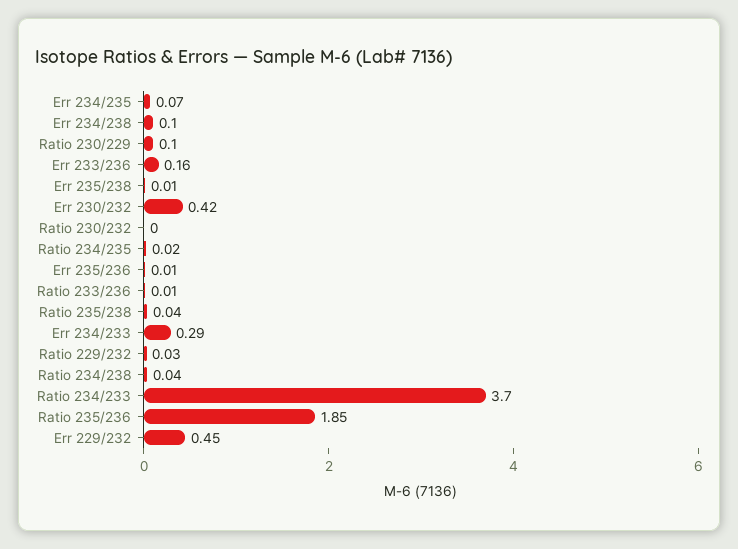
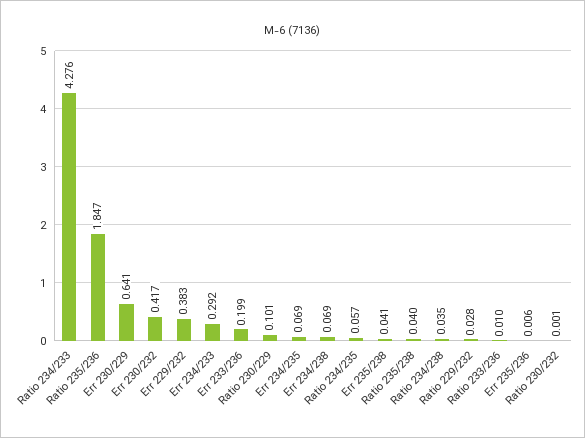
  {
    "Err 234/235": 0.069,
-   "Err 234/238": 0.1,
+   "Err 234/238": 0.069,
    "Ratio 230/229": 0.101,
-   "Err 233/236": 0.16,
+   "Err 233/236": 0.199,
-   "Err 235/238": 0.01,
+   "Err 235/238": 0.041,
    "Err 230/232": 0.417,
    "Ratio 230/232": 0.001,
-   "Ratio 234/235": 0.02,
+   "Ratio 234/235": 0.057,
    "Err 235/236": 0.006,
    "Ratio 233/236": 0.01,
    "Ratio 235/238": 0.04,
    "Err 234/233": 0.292,
    "Ratio 229/232": 0.028,
    "Ratio 234/238": 0.035,
-   "Ratio 234/233": 3.7,
+   "Ratio 234/233": 4.276,
    "Ratio 235/236": 1.847,
-   "Err 229/232": 0.45
+   "Err 229/232": 0.383,
+   "Err 230/229": 0.641
  }

